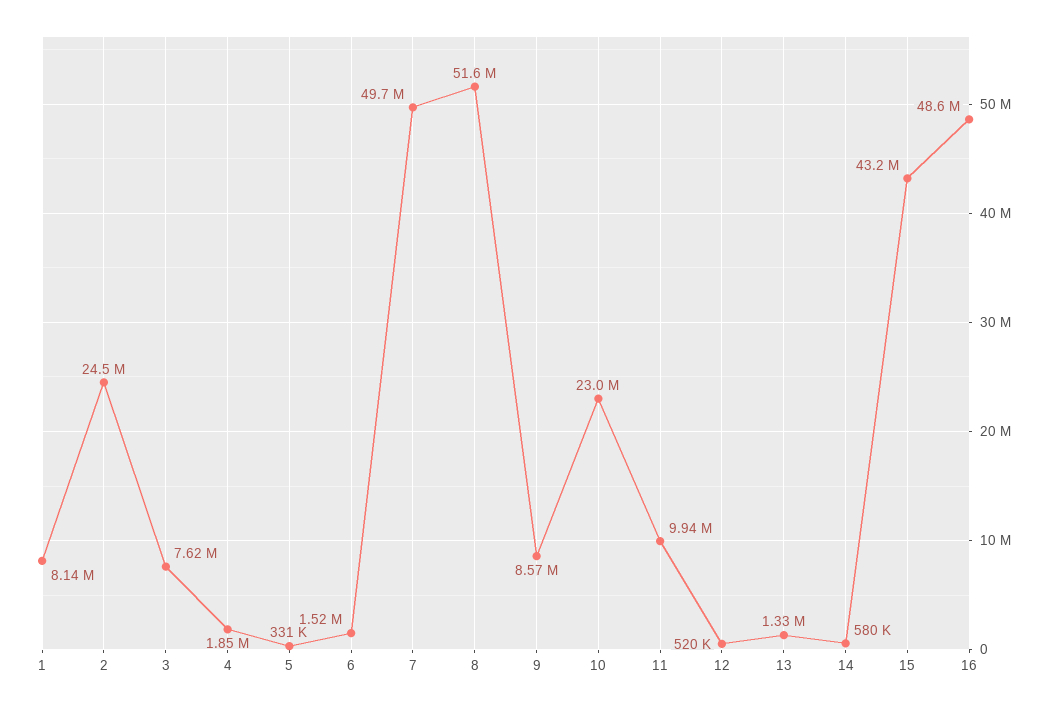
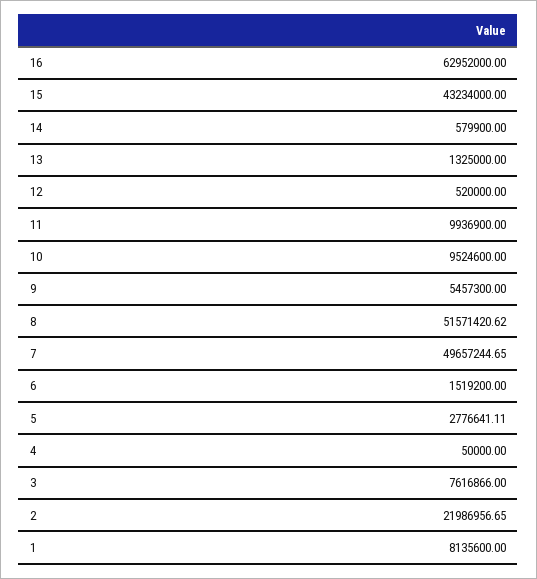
  {
    "1": 8135600,
-   "2": 24500000,
+   "2": 21986956.65,
    "3": 7616866,
-   "4": 1850000,
+   "4": 50000,
-   "5": 331000,
+   "5": 2776641.11,
    "6": 1519200,
    "7": 49657244.65,
    "8": 51571420.62,
-   "9": 8570000,
+   "9": 5457300,
-   "10": 23000000,
+   "10": 9524600,
    "11": 9936900,
    "12": 520000,
    "13": 1325000,
    "14": 579900,
    "15": 43234000,
-   "16": 48600000
+   "16": 62952000
  }

